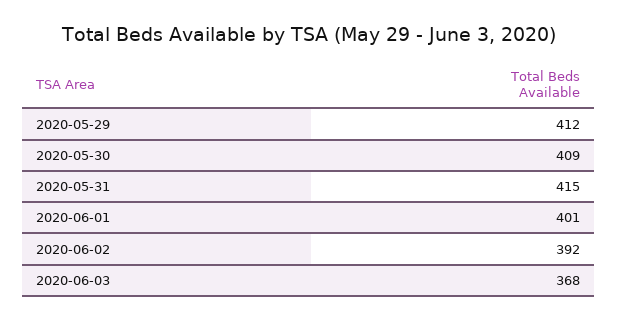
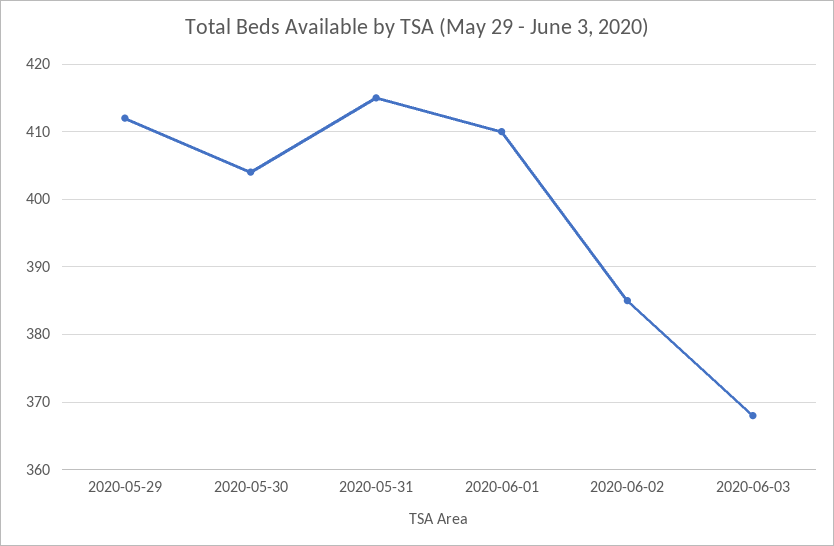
  {
    "2020-05-29": 412,
-   "2020-05-30": 409,
+   "2020-05-30": 404,
    "2020-05-31": 415,
-   "2020-06-01": 401,
+   "2020-06-01": 410,
-   "2020-06-02": 392,
+   "2020-06-02": 385,
    "2020-06-03": 368
  }

